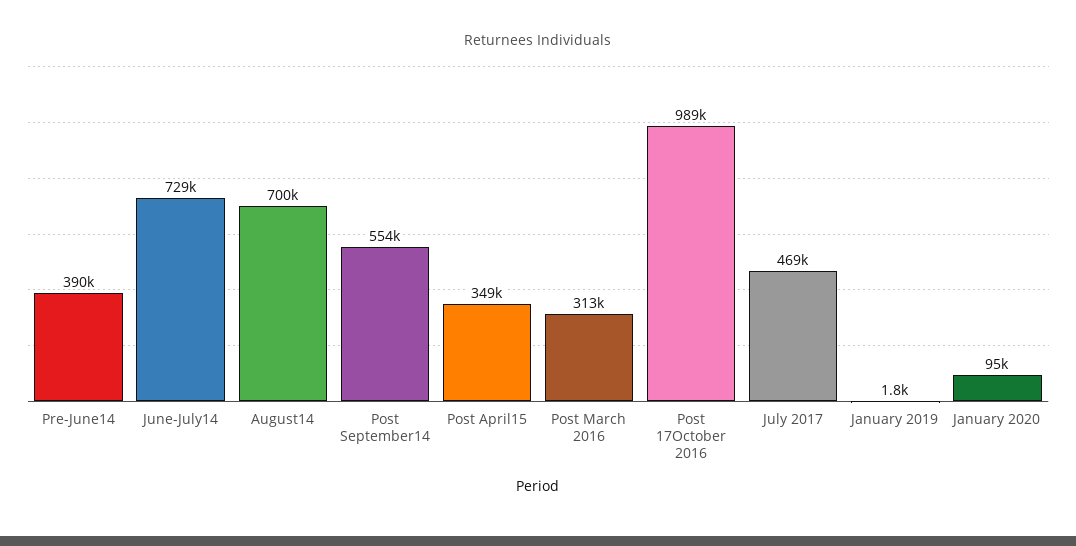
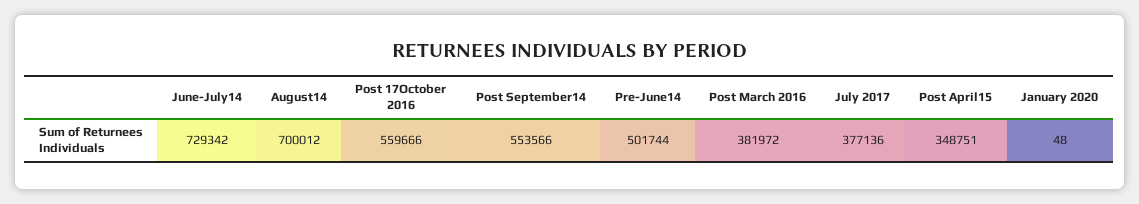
  {
-   "Pre-June14": 390000,
+   "Pre-June14": 501744,
    "June-July14": 729342,
    "August14": 700012,
    "Post September14": 553566,
    "Post April15": 348751,
-   "Post March 2016": 313000,
+   "Post March 2016": 381972,
-   "Post 17October 2016": 989000,
+   "Post 17October 2016": 559666,
-   "July 2017": 469000,
+   "July 2017": 377136,
-   "January 2019": 1800,
-   "January 2020": 95000
+   "January 2020": 48
  }

